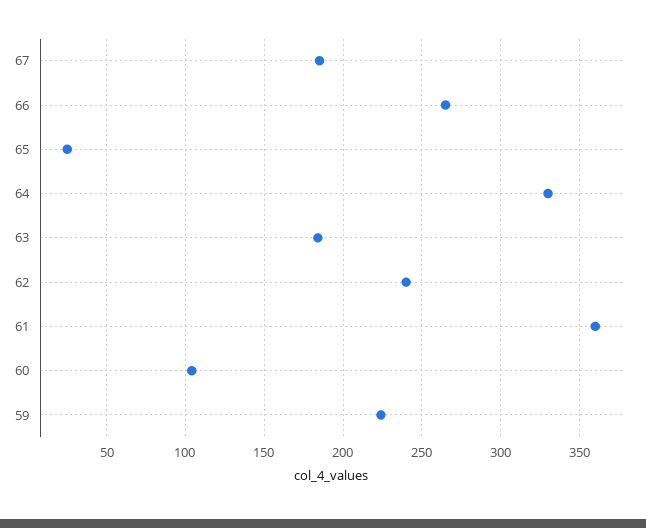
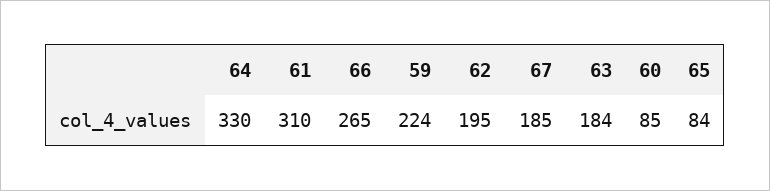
  {
    "67": 185,
    "66": 265,
-   "65": 25,
+   "65": 84,
    "64": 330,
    "63": 184,
-   "62": 240,
+   "62": 195,
-   "61": 360,
+   "61": 310,
-   "60": 105,
+   "60": 85,
    "59": 224
  }

